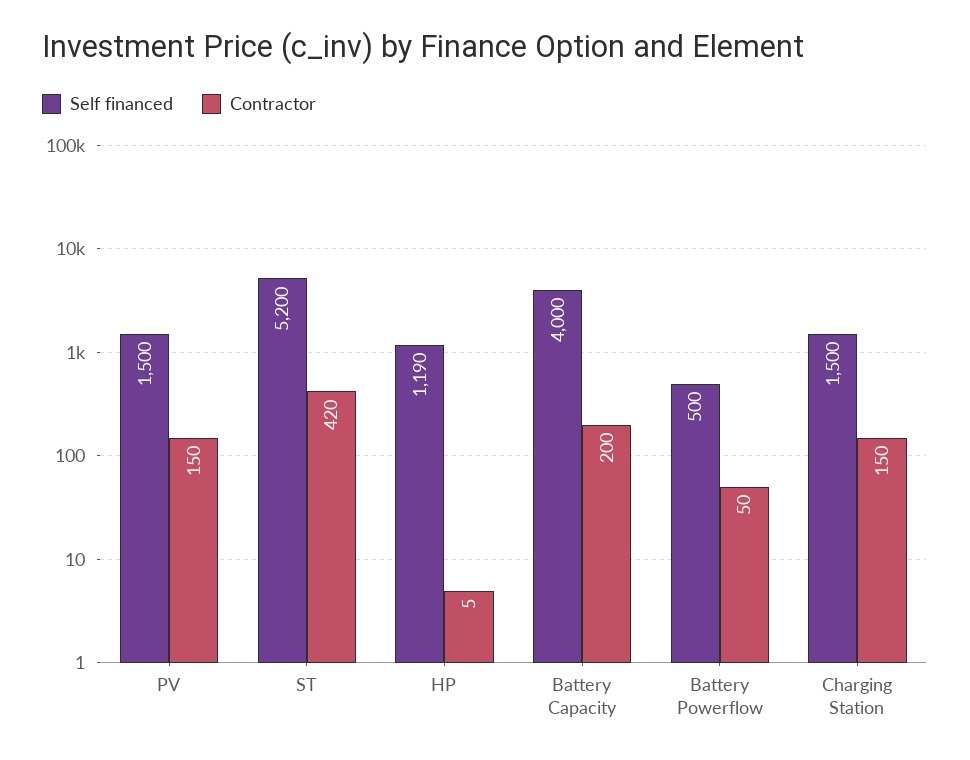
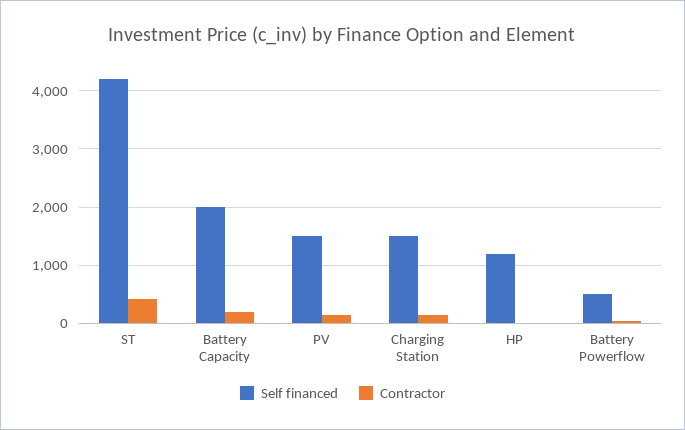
  {
    "Self financed": {
      "PV": 1500,
-     "ST": 5200,
+     "ST": 4200,
      "HP": 1190,
-     "Battery Capacity": 4000,
+     "Battery Capacity": 2000,
      "Battery Powerflow": 500,
      "Charging Station": 1500
    },
    "Contractor": {
      "PV": 150,
      "ST": 420,
      "HP": 5,
      "Battery Capacity": 200,
      "Battery Powerflow": 50,
      "Charging Station": 150
    }
  }

